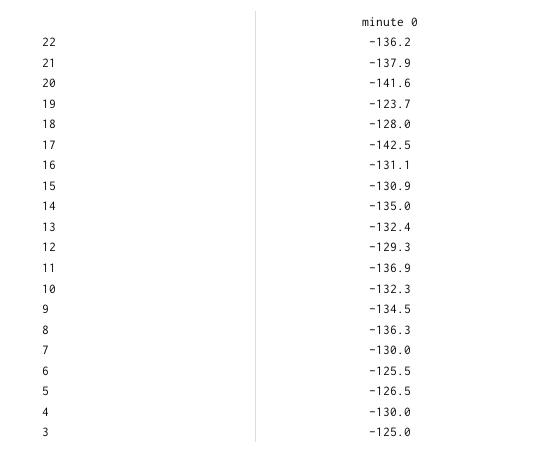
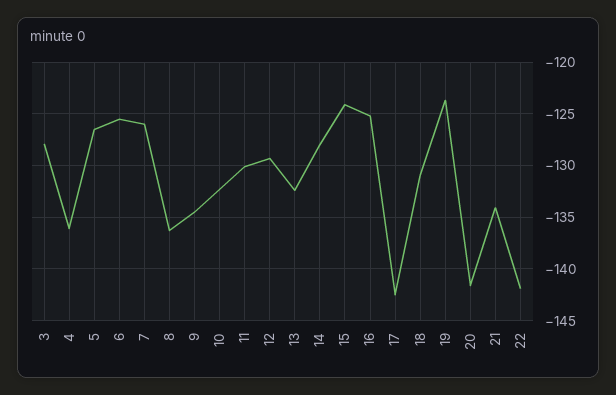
  {
-   "22": -136.2,
+   "22": -142,
-   "21": -137.9,
+   "21": -134,
    "20": -141.6,
    "19": -123.7,
-   "18": -128,
+   "18": -131,
    "17": -142.5,
-   "16": -131.1,
+   "16": -125,
-   "15": -130.9,
+   "15": -124,
-   "14": -135,
+   "14": -128,
    "13": -132.4,
    "12": -129.3,
-   "11": -136.9,
+   "11": -130,
    "10": -132.3,
    "9": -134.5,
    "8": -136.3,
-   "7": -130,
+   "7": -126,
    "6": -125.5,
    "5": -126.5,
-   "4": -130,
+   "4": -136,
-   "3": -125
+   "3": -128
  }

